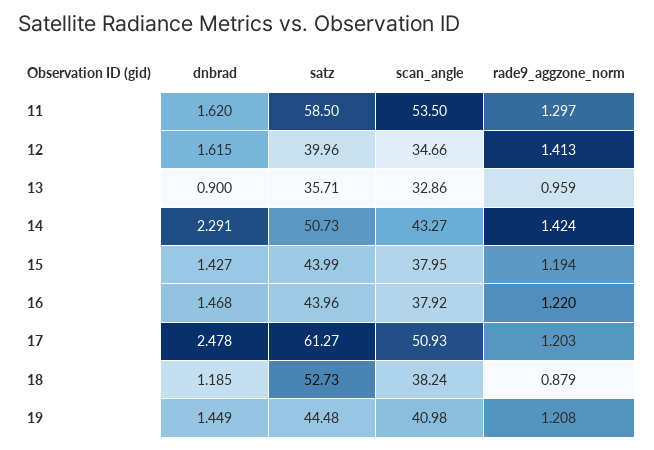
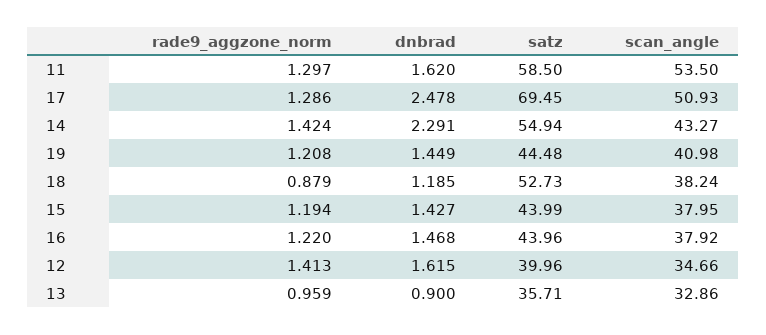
  {
    "dnbrad": {
      "11": 1.62,
      "12": 1.615,
      "13": 0.9,
      "14": 2.291,
      "15": 1.427,
      "16": 1.468,
      "17": 2.478,
      "18": 1.185,
      "19": 1.449
    },
    "satz": {
      "11": 58.5,
      "12": 39.96,
      "13": 35.71,
-     "14": 50.73,
+     "14": 54.94,
      "15": 43.99,
      "16": 43.96,
-     "17": 61.27,
+     "17": 69.45,
      "18": 52.73,
      "19": 44.48
    },
    "scan_angle": {
      "11": 53.5,
      "12": 34.66,
      "13": 32.86,
      "14": 43.27,
      "15": 37.95,
      "16": 37.92,
      "17": 50.93,
      "18": 38.24,
      "19": 40.98
    },
    "rade9_aggzone_norm": {
      "11": 1.297,
      "12": 1.413,
      "13": 0.959,
      "14": 1.424,
      "15": 1.194,
      "16": 1.22,
-     "17": 1.203,
+     "17": 1.286,
      "18": 0.879,
      "19": 1.208
    }
  }

